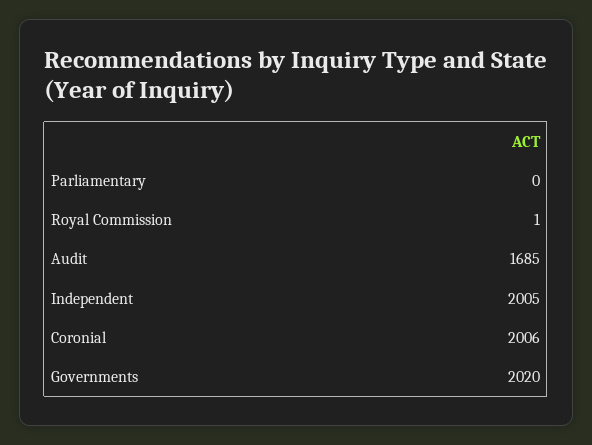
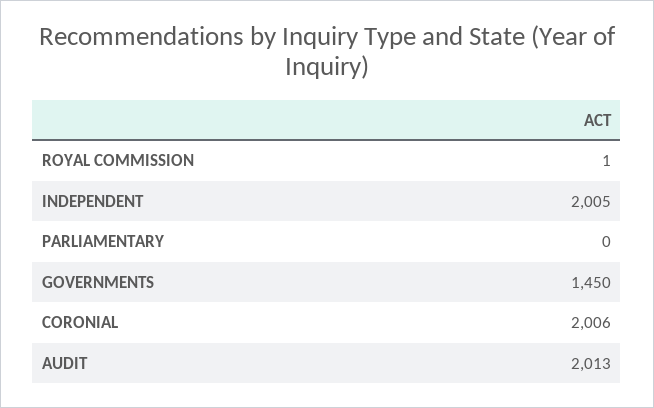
  {
    "Parliamentary": 0,
    "Royal Commission": 1,
-   "Audit": 1685,
+   "Audit": 2013,
    "Independent": 2005,
    "Coronial": 2006,
-   "Governments": 2020
+   "Governments": 1450
  }

